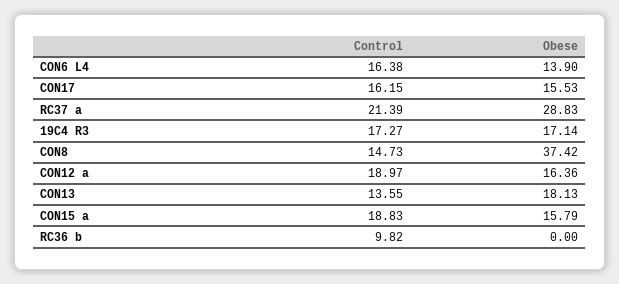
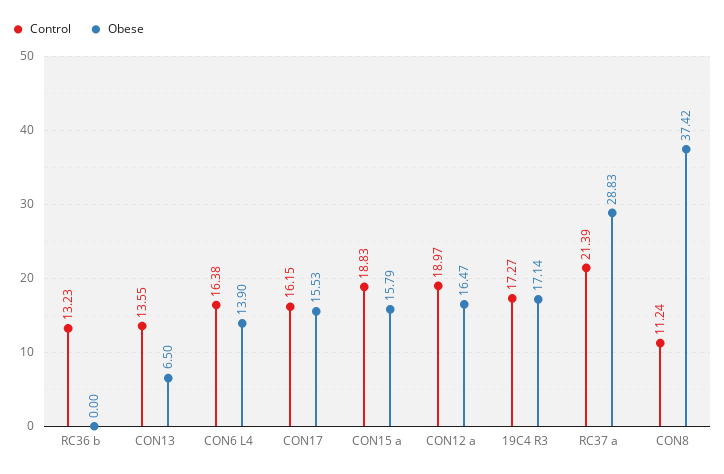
  {
    "Control": {
      "CON6 L4": 16.38,
      "CON17": 16.15,
      "RC37 a": 21.39,
      "19C4 R3": 17.27,
-     "CON8": 14.73,
+     "CON8": 11.24,
      "CON12 a": 18.97,
      "CON13": 13.55,
      "CON15 a": 18.83,
-     "RC36 b": 9.82
+     "RC36 b": 13.23
    },
    "Obese": {
      "CON6 L4": 13.9,
      "CON17": 15.53,
      "RC37 a": 28.83,
      "19C4 R3": 17.14,
      "CON8": 37.42,
-     "CON12 a": 16.36,
+     "CON12 a": 16.47,
-     "CON13": 18.13,
+     "CON13": 6.5,
      "CON15 a": 15.79,
      "RC36 b": 0
    }
  }

